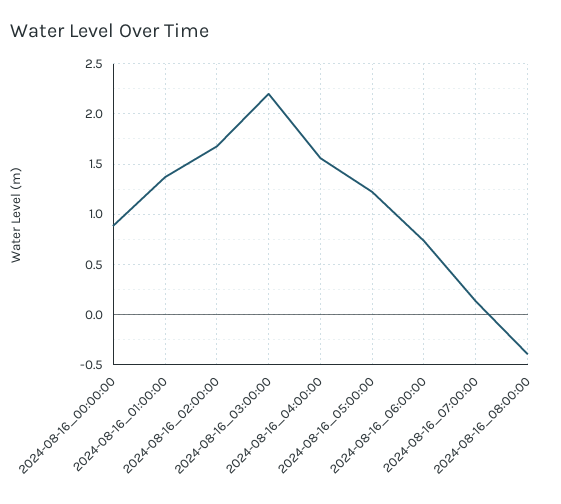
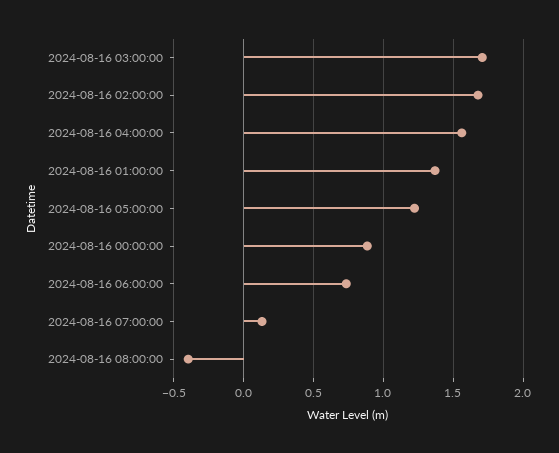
  {
    "2024-08-16_00:00:00": 0.9,
    "2024-08-16_01:00:00": 1.35,
    "2024-08-16_02:00:00": 1.7,
-   "2024-08-16_03:00:00": 2.2,
+   "2024-08-16_03:00:00": 1.7,
    "2024-08-16_04:00:00": 1.55,
    "2024-08-16_05:00:00": 1.2,
    "2024-08-16_06:00:00": 0.75,
    "2024-08-16_07:00:00": 0.15,
    "2024-08-16_08:00:00": -0.4
  }

